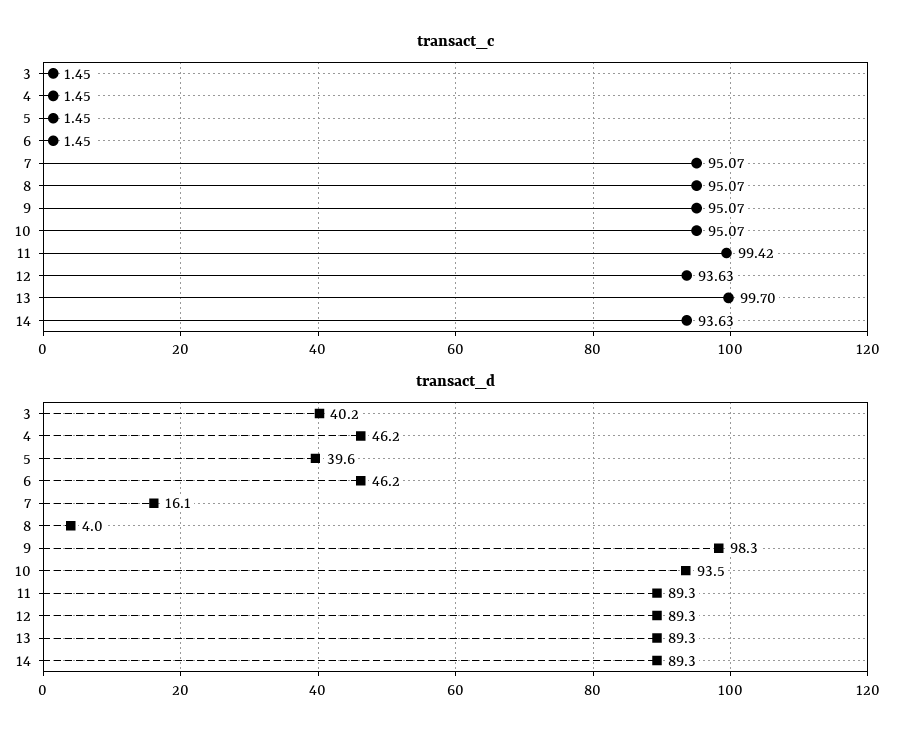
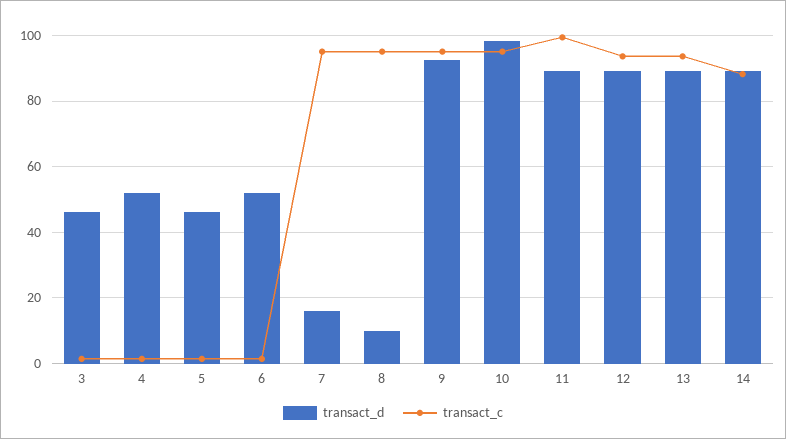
  {
    "transact_c": {
      "3": 1.45,
      "4": 1.45,
      "5": 1.45,
      "6": 1.45,
      "7": 95.07,
      "8": 95.07,
      "9": 95.07,
      "10": 95.07,
      "11": 99.42,
      "12": 93.63,
-     "13": 99.7,
+     "13": 94,
-     "14": 93.63
+     "14": 88
    },
    "transact_d": {
-     "3": 40.2,
+     "3": 46,
-     "4": 46.2,
+     "4": 52,
-     "5": 39.6,
+     "5": 46,
-     "6": 46.2,
+     "6": 52,
      "7": 16.1,
-     "8": 4,
+     "8": 10,
-     "9": 98.3,
+     "9": 92,
-     "10": 93.5,
+     "10": 98,
      "11": 89.3,
      "12": 89.3,
      "13": 89.3,
      "14": 89.3
    }
  }

